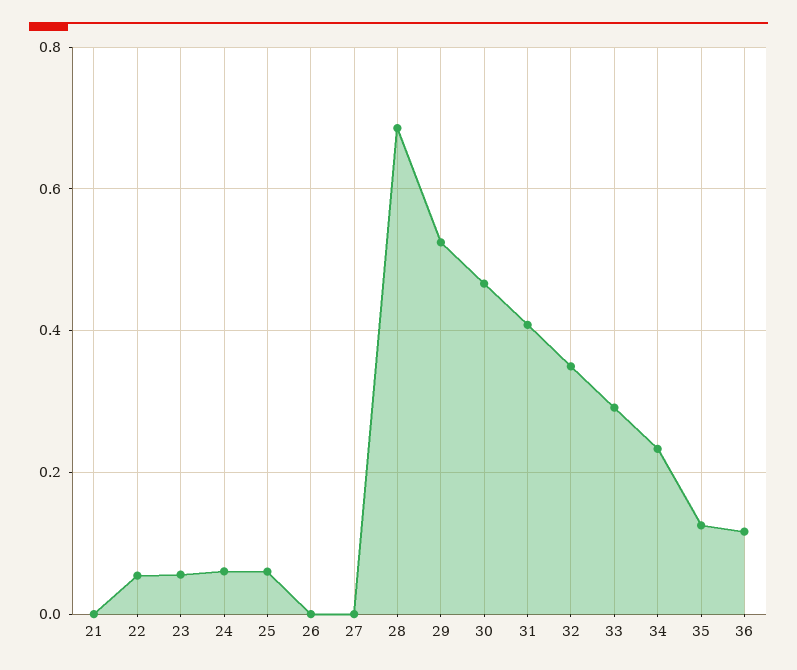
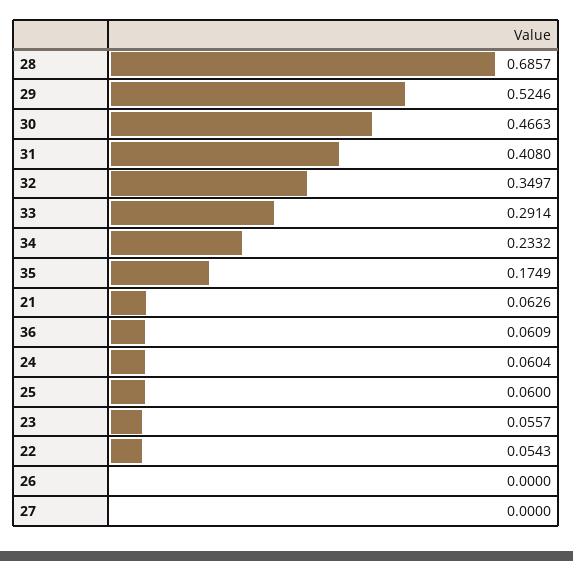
  {
-   "21": 0,
+   "21": 0.0626,
    "22": 0.0543,
    "23": 0.0557,
    "24": 0.0604,
    "25": 0.06,
    "26": 0,
    "27": 0,
    "28": 0.6857,
    "29": 0.5246,
    "30": 0.4663,
    "31": 0.408,
    "32": 0.3497,
    "33": 0.2914,
    "34": 0.2332,
-   "35": 0.12,
+   "35": 0.1749,
-   "36": 0.12
+   "36": 0.0609
  }

